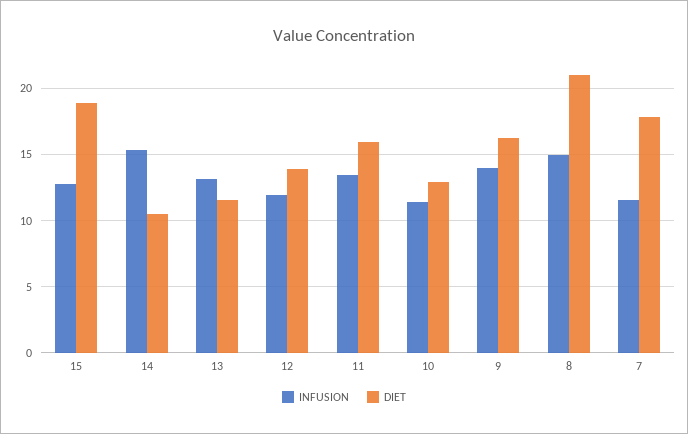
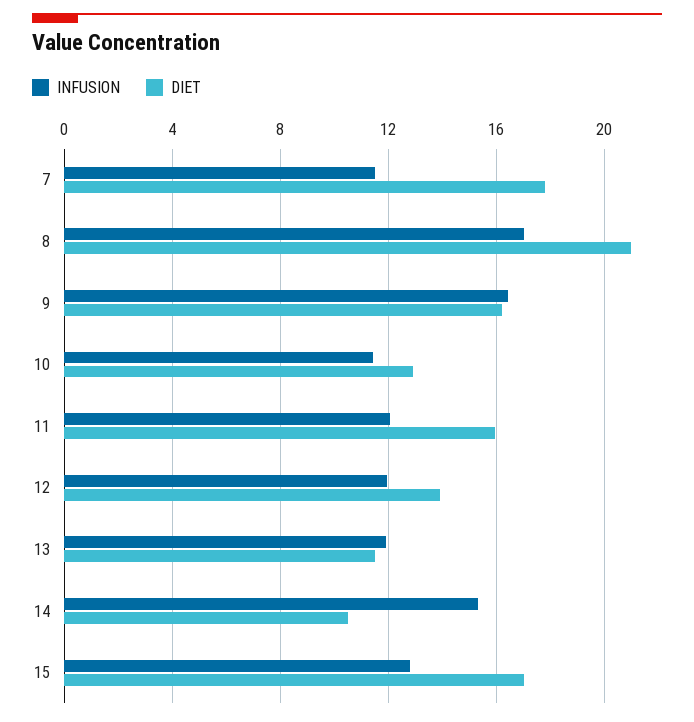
  {
    "INFUSION": {
      "15": 13,
      "14": 15.5,
-     "13": 13,
+     "13": 12,
      "12": 12,
-     "11": 13.5,
+     "11": 12,
      "10": 11.5,
-     "9": 14,
+     "9": 16.5,
-     "8": 15,
+     "8": 17,
      "7": 11.5
    },
    "DIET": {
-     "15": 19,
+     "15": 17,
      "14": 10.5,
      "13": 11.5,
      "12": 14,
      "11": 16,
      "10": 13,
      "9": 16,
      "8": 21,
      "7": 18
    }
  }

